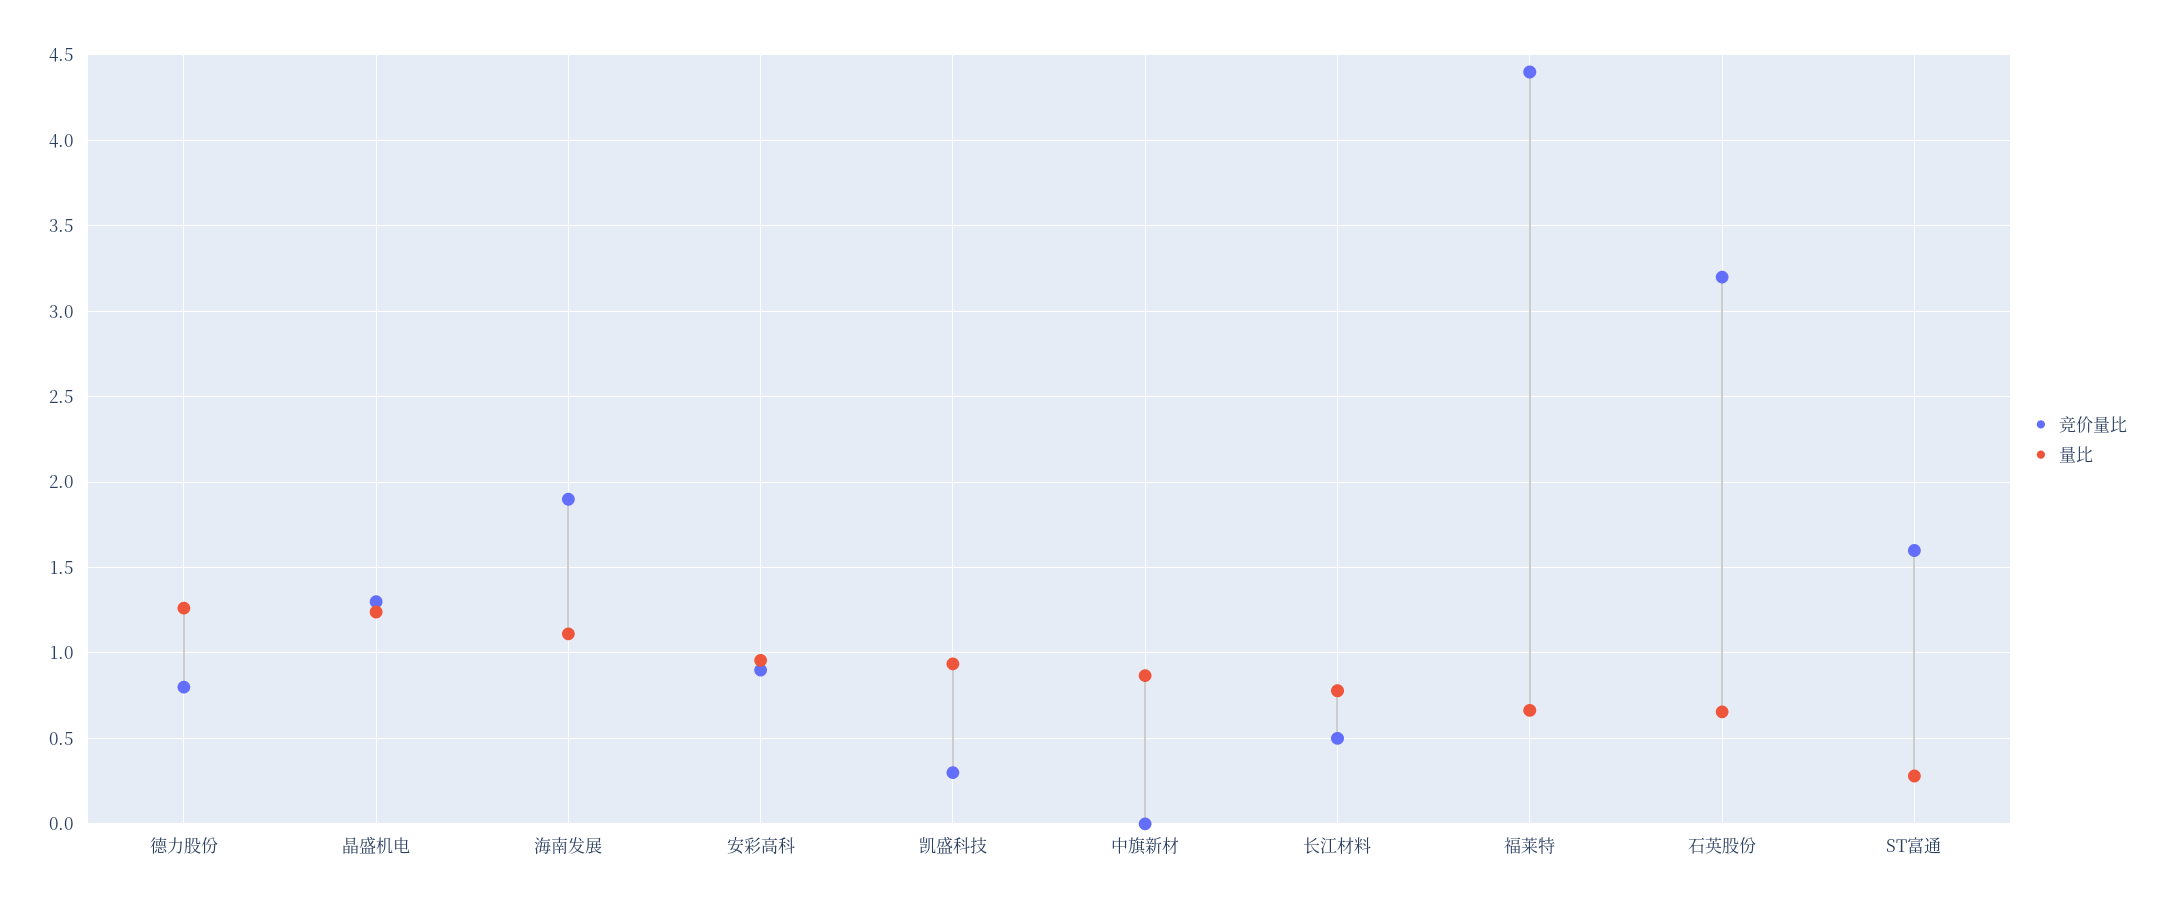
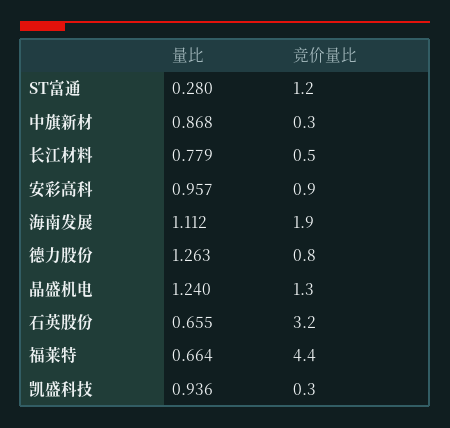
  {
    "竞价量比": {
      "德力股份": 0.8,
      "晶盛机电": 1.3,
      "海南发展": 1.9,
      "安彩高科": 0.9,
      "凯盛科技": 0.3,
-     "中旗新材": 0,
+     "中旗新材": 0.3,
      "长江材料": 0.5,
      "福莱特": 4.4,
      "石英股份": 3.2,
-     "ST富通": 1.6
+     "ST富通": 1.2
    },
    "量比": {
      "德力股份": 1.263,
      "晶盛机电": 1.24,
      "海南发展": 1.112,
      "安彩高科": 0.957,
      "凯盛科技": 0.936,
      "中旗新材": 0.868,
      "长江材料": 0.779,
      "福莱特": 0.664,
      "石英股份": 0.655,
      "ST富通": 0.28
    }
  }

